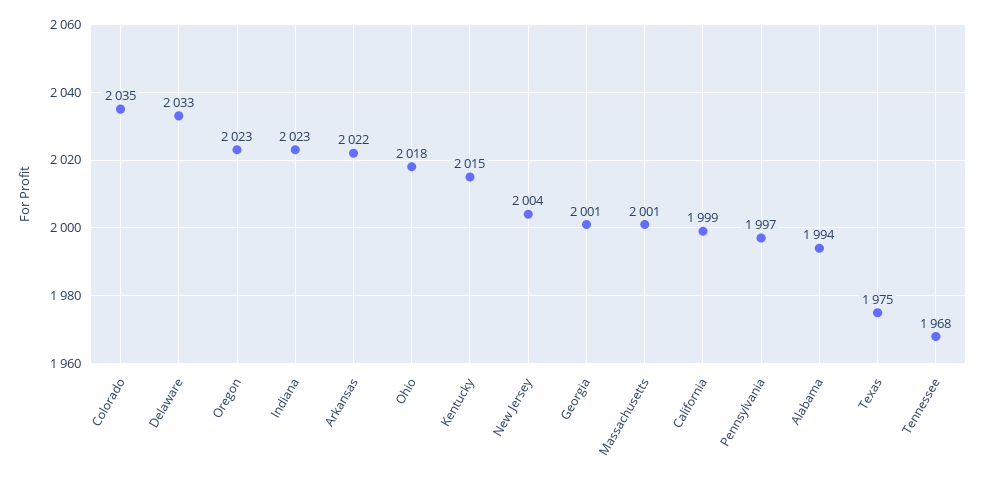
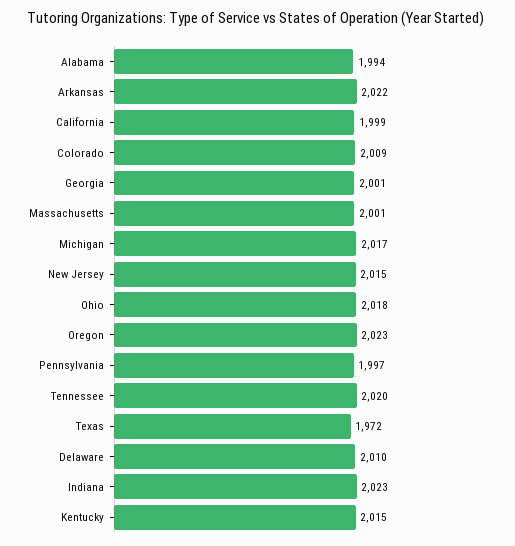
  {
-   "Colorado": 2035,
+   "Colorado": 2009,
-   "Delaware": 2033,
+   "Delaware": 2010,
    "Oregon": 2023,
    "Indiana": 2023,
    "Arkansas": 2022,
    "Ohio": 2018,
    "Kentucky": 2015,
-   "New Jersey": 2004,
+   "New Jersey": 2015,
    "Georgia": 2001,
    "Massachusetts": 2001,
    "California": 1999,
    "Pennsylvania": 1997,
    "Alabama": 1994,
-   "Texas": 1975,
+   "Texas": 1972,
-   "Tennessee": 1968
+   "Tennessee": 2020,
+   "Michigan": 2017
  }

